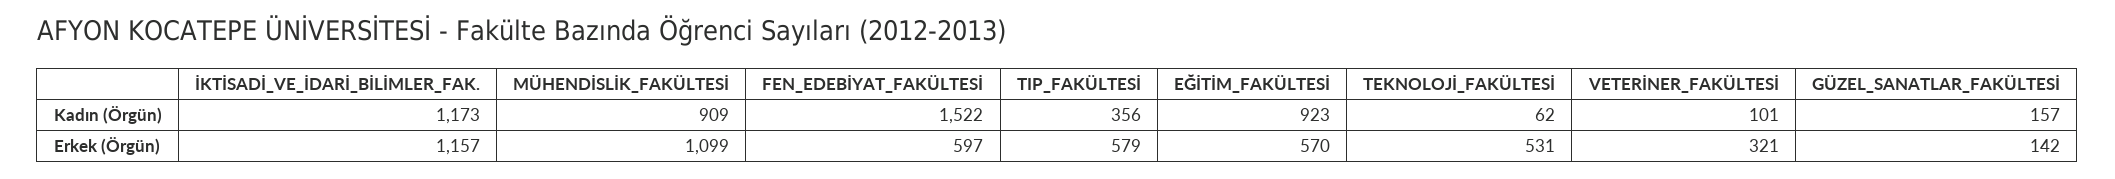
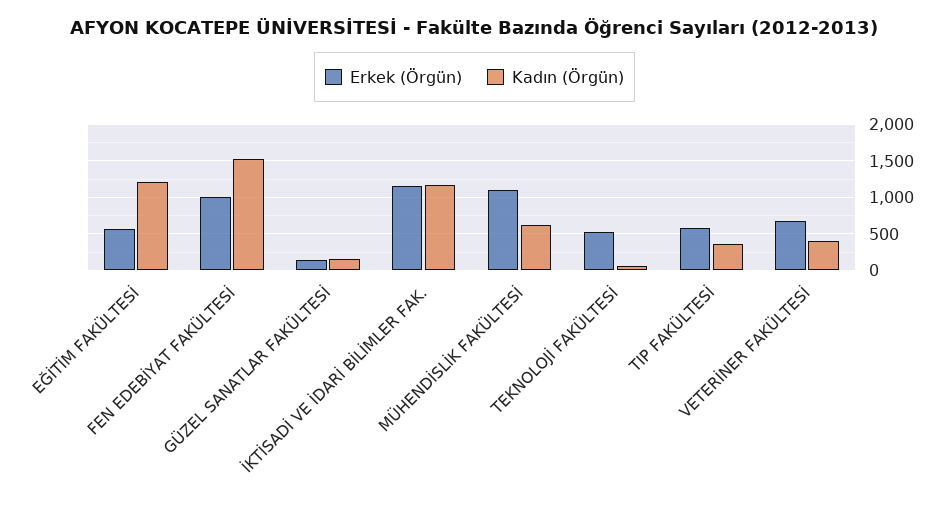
  {
    "Kadın (Örgün)": {
      "İKTİSADİ_VE_İDARİ_BİLİMLER_FAK.": 1173,
-     "MÜHENDİSLİK_FAKÜLTESİ": 909,
+     "MÜHENDİSLİK_FAKÜLTESİ": 600,
      "FEN_EDEBİYAT_FAKÜLTESİ": 1522,
      "TIP_FAKÜLTESİ": 356,
-     "EĞİTİM_FAKÜLTESİ": 923,
+     "EĞİTİM_FAKÜLTESİ": 1200,
      "TEKNOLOJİ_FAKÜLTESİ": 62,
-     "VETERİNER_FAKÜLTESİ": 101,
+     "VETERİNER_FAKÜLTESİ": 400,
      "GÜZEL_SANATLAR_FAKÜLTESİ": 157
    },
    "Erkek (Örgün)": {
      "İKTİSADİ_VE_İDARİ_BİLİMLER_FAK.": 1157,
      "MÜHENDİSLİK_FAKÜLTESİ": 1099,
-     "FEN_EDEBİYAT_FAKÜLTESİ": 597,
+     "FEN_EDEBİYAT_FAKÜLTESİ": 1000,
      "TIP_FAKÜLTESİ": 579,
      "EĞİTİM_FAKÜLTESİ": 570,
      "TEKNOLOJİ_FAKÜLTESİ": 531,
-     "VETERİNER_FAKÜLTESİ": 321,
+     "VETERİNER_FAKÜLTESİ": 700,
      "GÜZEL_SANATLAR_FAKÜLTESİ": 142
    }
  }

